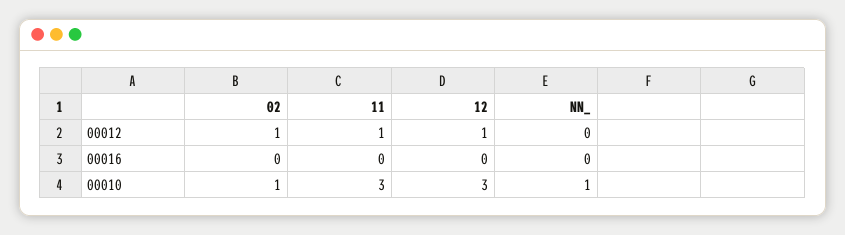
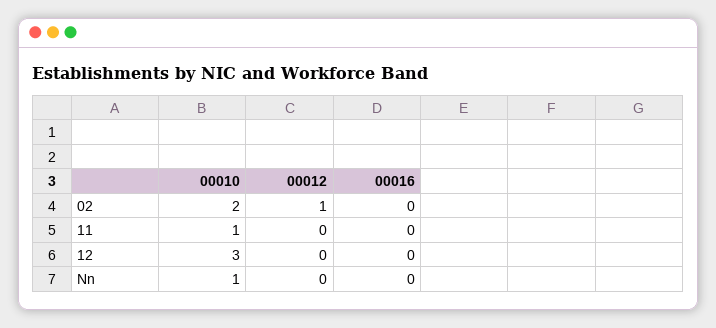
  {
    "02": {
      "00012": 1,
      "00016": 0,
-     "00010": 1
+     "00010": 2
    },
    "11": {
-     "00012": 1,
+     "00012": 0,
      "00016": 0,
-     "00010": 3
+     "00010": 1
    },
    "12": {
-     "00012": 1,
+     "00012": 0,
      "00016": 0,
      "00010": 3
    },
    "NN_": {
      "00012": 0,
      "00016": 0,
      "00010": 1
    }
  }

